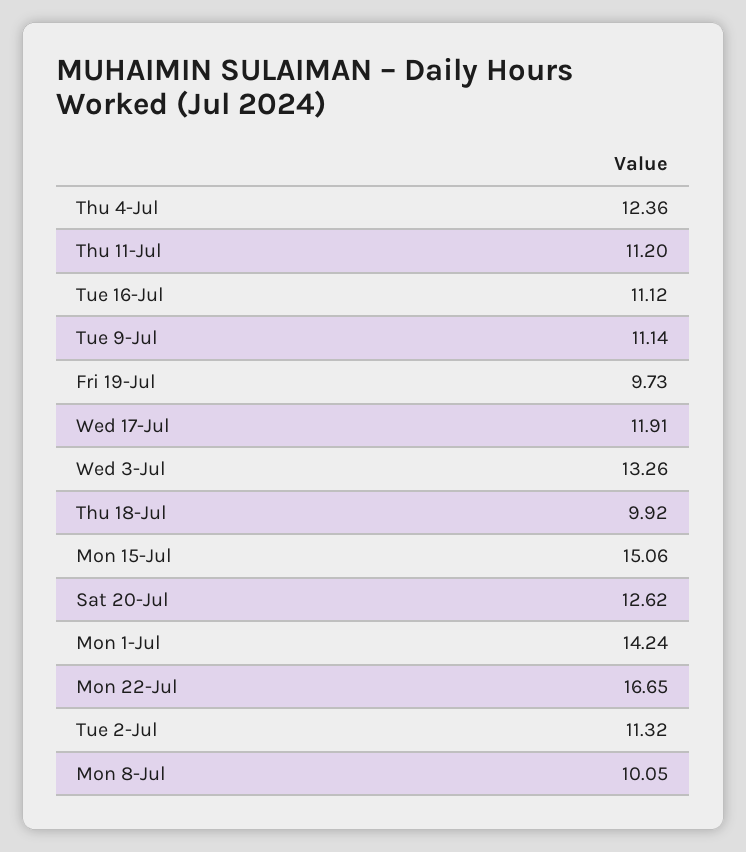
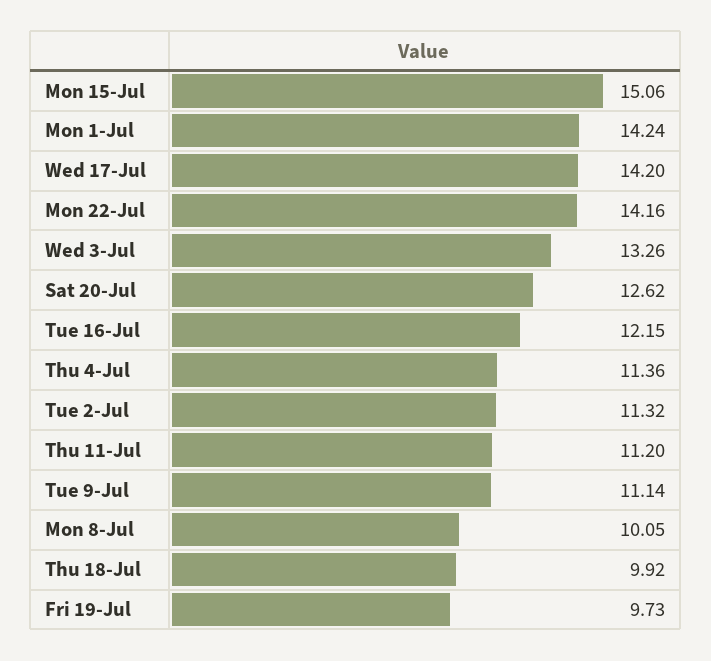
  {
-   "Thu 4-Jul": 12.36,
+   "Thu 4-Jul": 11.36,
    "Thu 11-Jul": 11.2,
-   "Tue 16-Jul": 11.12,
+   "Tue 16-Jul": 12.15,
    "Tue 9-Jul": 11.14,
    "Fri 19-Jul": 9.73,
-   "Wed 17-Jul": 11.91,
+   "Wed 17-Jul": 14.2,
    "Wed 3-Jul": 13.26,
    "Thu 18-Jul": 9.92,
    "Mon 15-Jul": 15.06,
    "Sat 20-Jul": 12.62,
    "Mon 1-Jul": 14.24,
-   "Mon 22-Jul": 16.65,
+   "Mon 22-Jul": 14.16,
    "Tue 2-Jul": 11.32,
    "Mon 8-Jul": 10.05
  }

